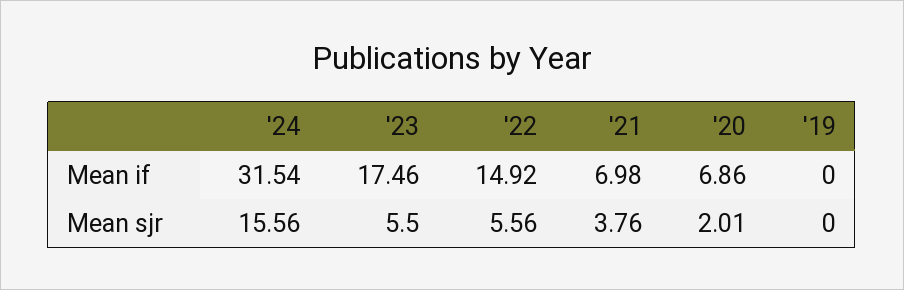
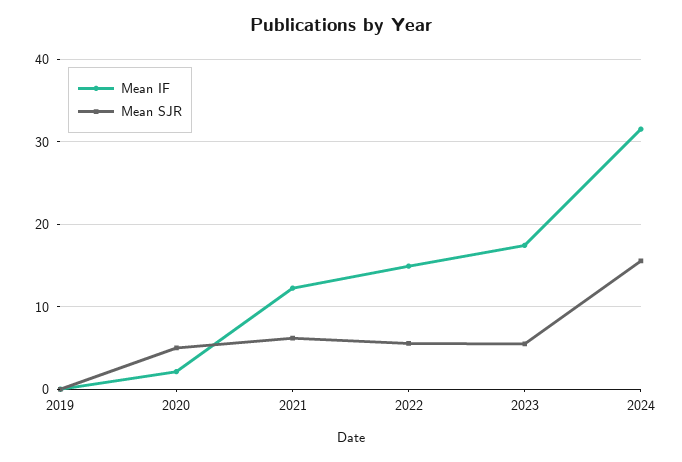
  {
    "Mean if": {
      "'24": 31.54,
      "'23": 17.46,
      "'22": 14.92,
-     "'21": 6.98,
+     "'21": 12,
-     "'20": 6.86,
+     "'20": 2,
      "'19": 0
    },
    "Mean sjr": {
      "'24": 15.56,
      "'23": 5.5,
      "'22": 5.56,
-     "'21": 3.76,
+     "'21": 6,
-     "'20": 2.01,
+     "'20": 5,
      "'19": 0
    }
  }

